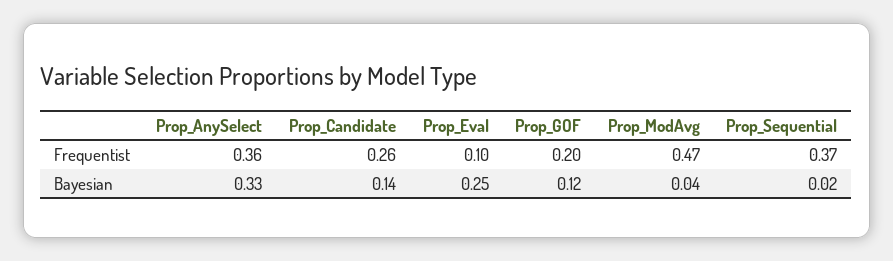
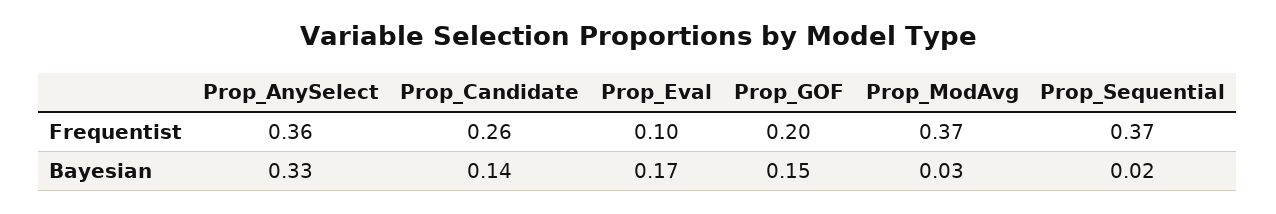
  {
    "Prop_AnySelect": {
      "Frequentist": 0.36,
      "Bayesian": 0.33
    },
    "Prop_Candidate": {
      "Frequentist": 0.26,
      "Bayesian": 0.14
    },
    "Prop_Eval": {
      "Frequentist": 0.1,
-     "Bayesian": 0.25
+     "Bayesian": 0.17
    },
    "Prop_GOF": {
      "Frequentist": 0.2,
-     "Bayesian": 0.12
+     "Bayesian": 0.15
    },
    "Prop_ModAvg": {
-     "Frequentist": 0.47,
+     "Frequentist": 0.37,
-     "Bayesian": 0.04
+     "Bayesian": 0.03
    },
    "Prop_Sequential": {
      "Frequentist": 0.37,
      "Bayesian": 0.02
    }
  }

